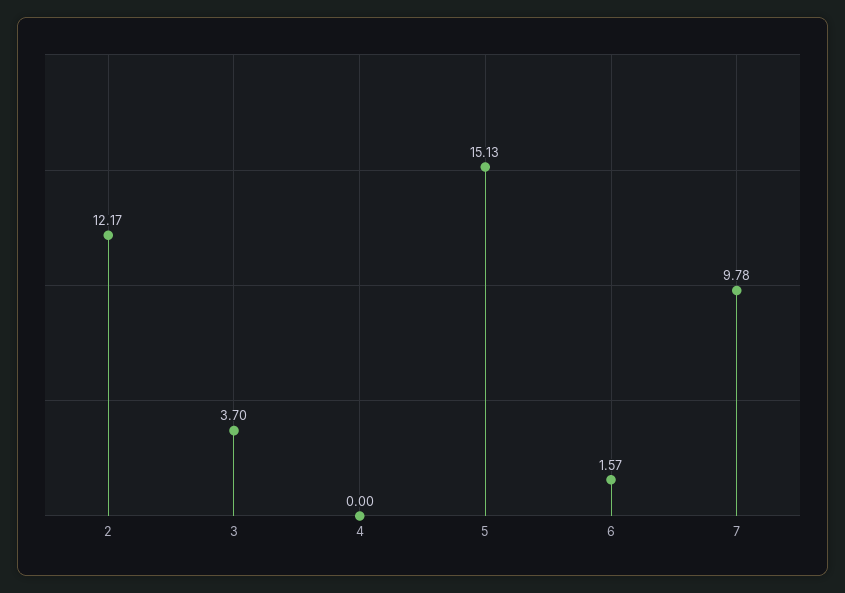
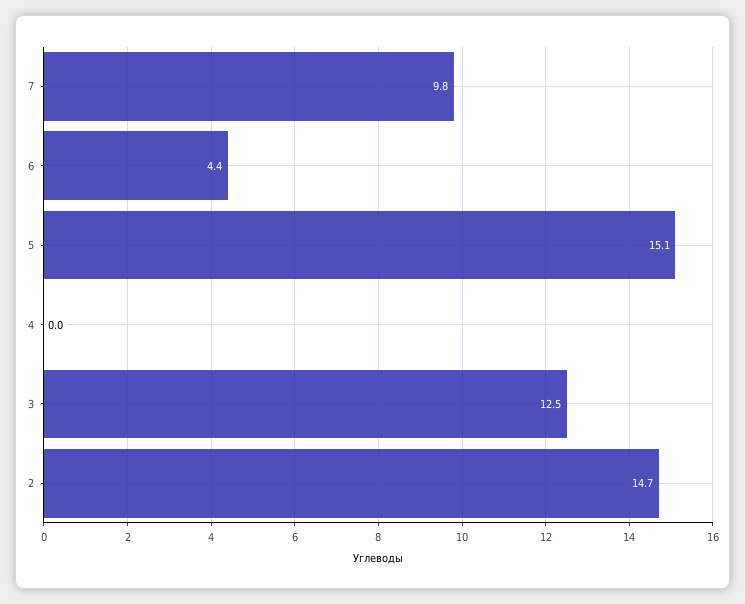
  {
-   "2": 12.17,
+   "2": 14.7,
-   "3": 3.7,
+   "3": 12.5,
    "4": 0,
    "5": 15.13,
-   "6": 1.57,
+   "6": 4.4,
    "7": 9.78
  }

